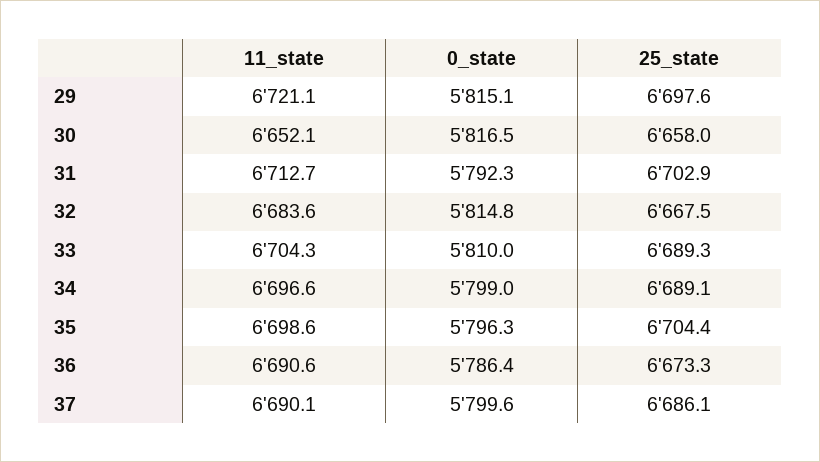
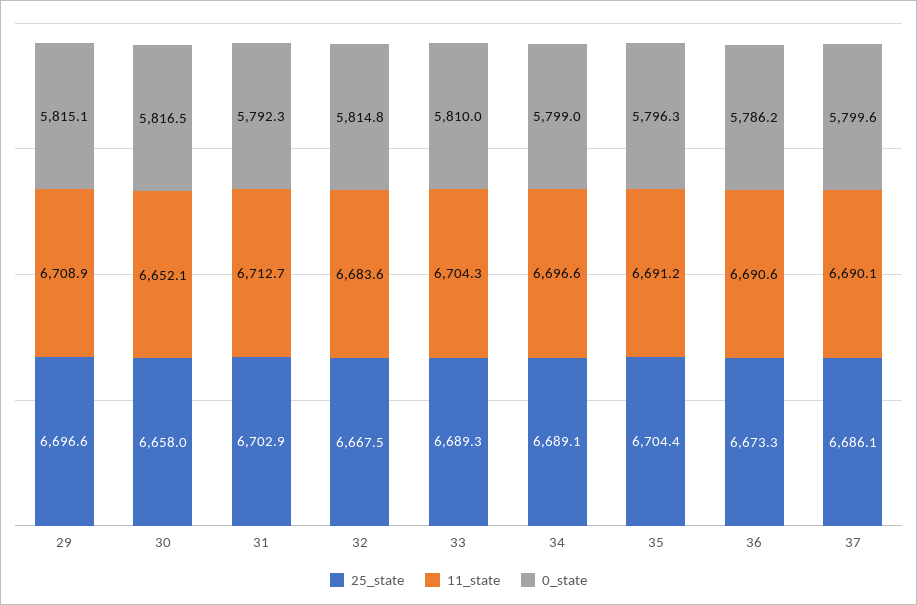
  {
    "11_state": {
-     "29": 6721.1,
+     "29": 6708.9,
      "30": 6652.1,
      "31": 6712.7,
      "32": 6683.6,
      "33": 6704.3,
      "34": 6696.6,
-     "35": 6698.6,
+     "35": 6691.2,
      "36": 6690.6,
      "37": 6690.1
    },
    "0_state": {
      "29": 5815.1,
      "30": 5816.5,
      "31": 5792.3,
      "32": 5814.8,
      "33": 5810,
      "34": 5799,
      "35": 5796.3,
-     "36": 5786.4,
+     "36": 5786.2,
      "37": 5799.6
    },
    "25_state": {
-     "29": 6697.6,
+     "29": 6696.6,
      "30": 6658,
      "31": 6702.9,
      "32": 6667.5,
      "33": 6689.3,
      "34": 6689.1,
      "35": 6704.4,
      "36": 6673.3,
      "37": 6686.1
    }
  }

